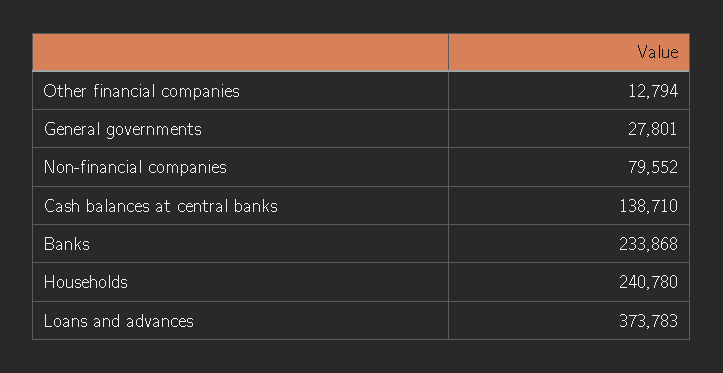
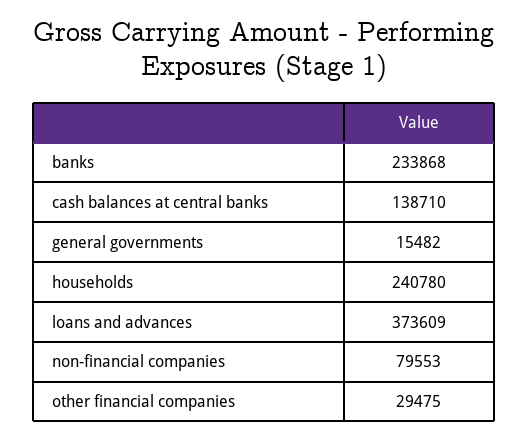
  {
-   "Other financial companies": 12794,
+   "Other financial companies": 29475,
-   "General governments": 27801,
+   "General governments": 15482,
-   "Non-financial companies": 79552,
+   "Non-financial companies": 79553,
    "Cash balances at central banks": 138710,
    "Banks": 233868,
    "Households": 240780,
-   "Loans and advances": 373783
+   "Loans and advances": 373609
  }

